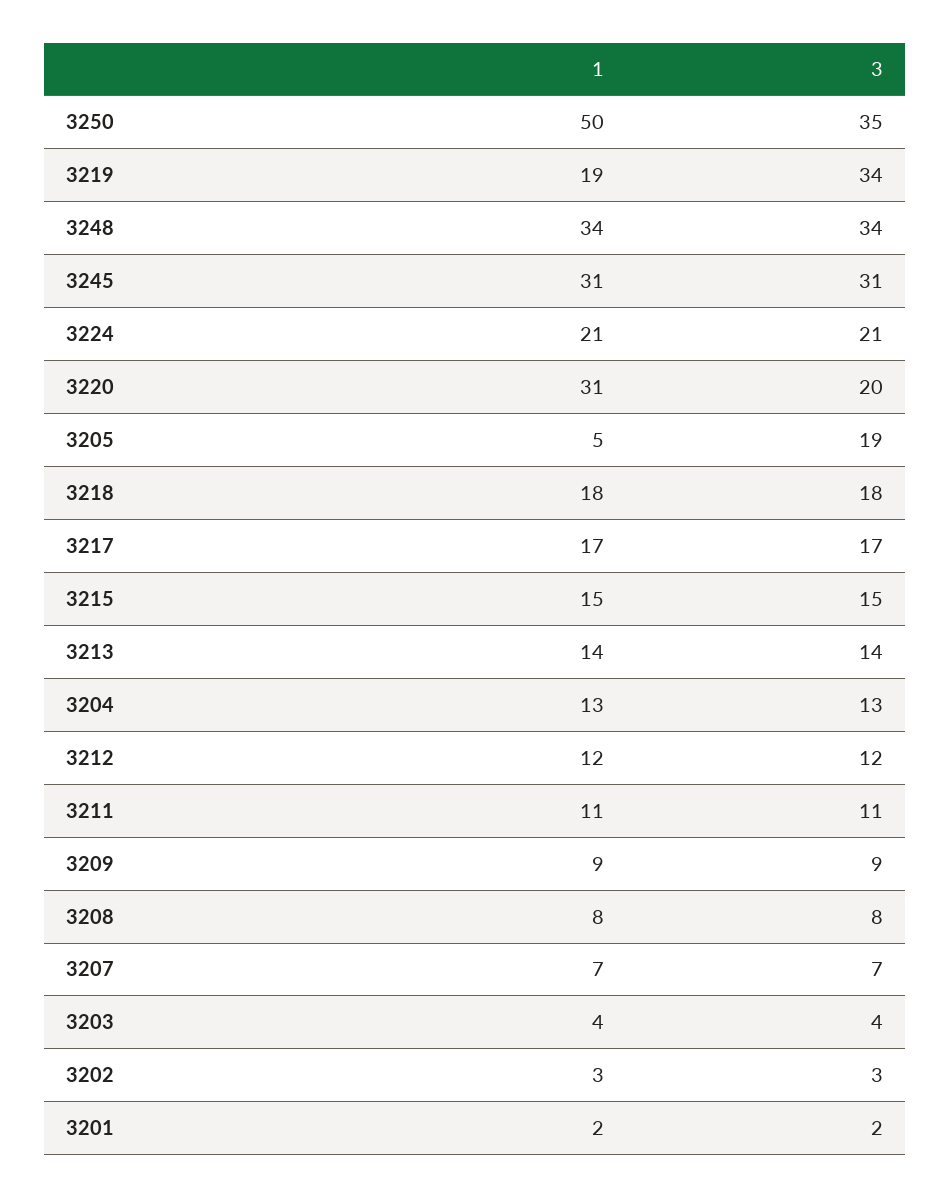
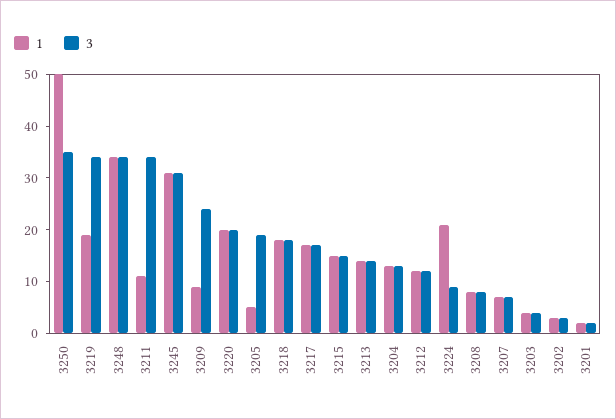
  {
    "1": {
      "3250": 50,
      "3219": 19,
      "3248": 34,
      "3245": 31,
      "3224": 21,
-     "3220": 31,
+     "3220": 20,
      "3205": 5,
      "3218": 18,
      "3217": 17,
      "3215": 15,
      "3213": 14,
      "3204": 13,
      "3212": 12,
      "3211": 11,
      "3209": 9,
      "3208": 8,
      "3207": 7,
      "3203": 4,
      "3202": 3,
      "3201": 2
    },
    "3": {
      "3250": 35,
      "3219": 34,
      "3248": 34,
      "3245": 31,
-     "3224": 21,
+     "3224": 10,
      "3220": 20,
      "3205": 19,
      "3218": 18,
      "3217": 17,
      "3215": 15,
      "3213": 14,
      "3204": 13,
      "3212": 12,
-     "3211": 11,
+     "3211": 35,
-     "3209": 9,
+     "3209": 25,
      "3208": 8,
      "3207": 7,
      "3203": 4,
      "3202": 3,
      "3201": 2
    }
  }

